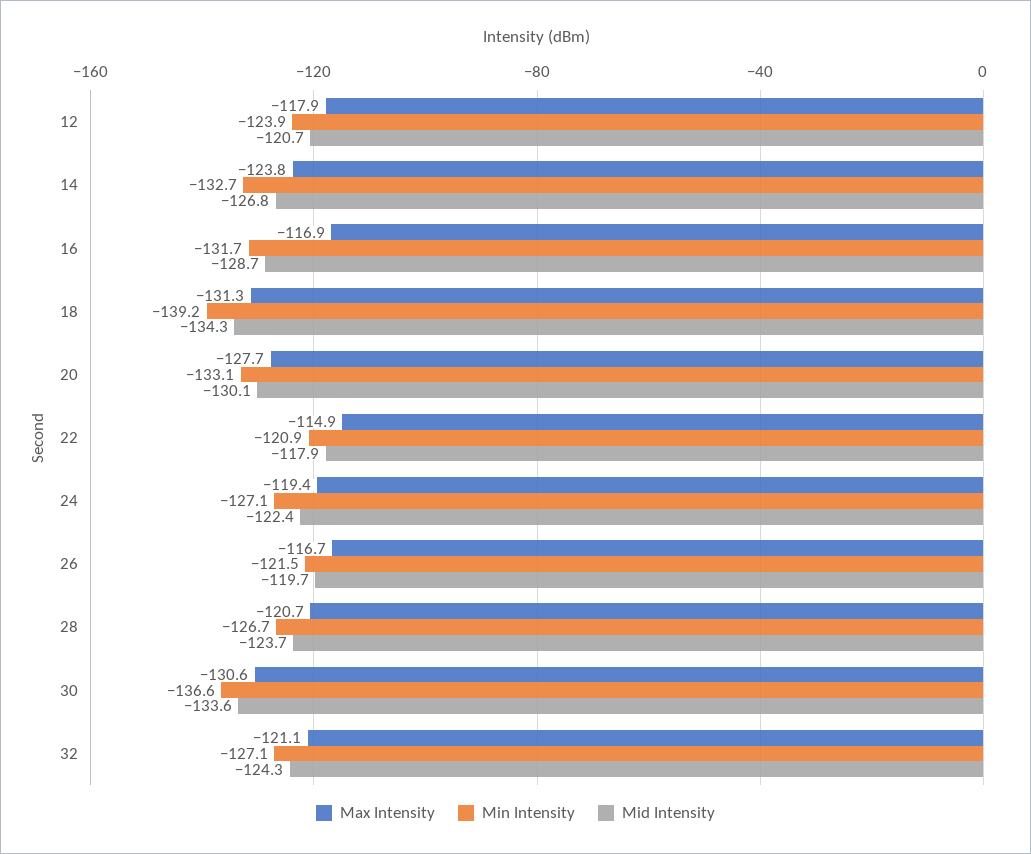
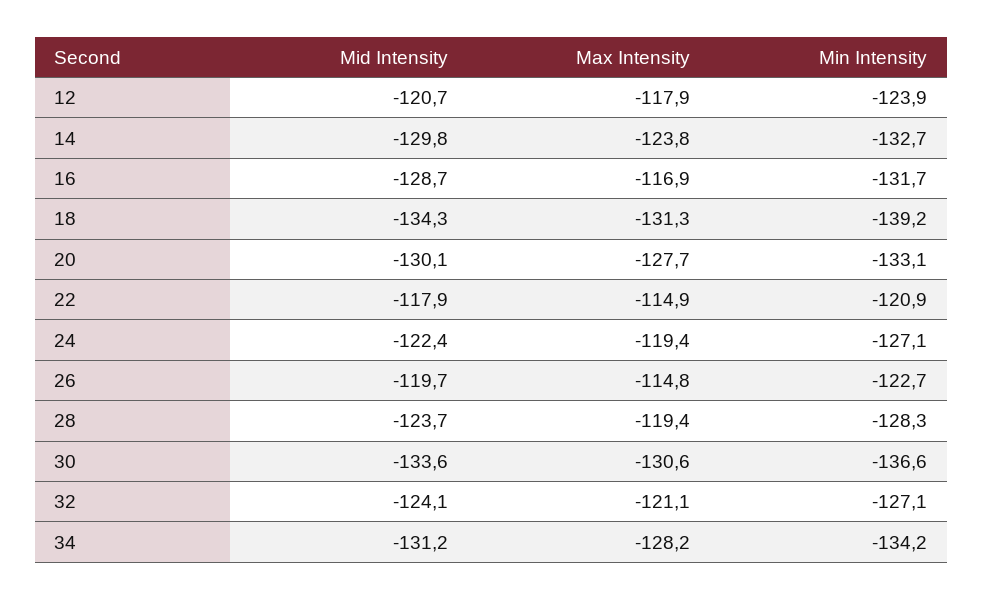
  {
    "Max Intensity": {
      "12": -117.9,
      "14": -123.8,
      "16": -116.9,
      "18": -131.3,
      "20": -127.7,
      "22": -114.9,
      "24": -119.4,
-     "26": -116.7,
+     "26": -114.8,
-     "28": -120.7,
+     "28": -119.4,
      "30": -130.6,
-     "32": -121.1
+     "32": -121.1,
+     "34": -128.2
    },
    "Min Intensity": {
      "12": -123.9,
      "14": -132.7,
      "16": -131.7,
      "18": -139.2,
      "20": -133.1,
      "22": -120.9,
      "24": -127.1,
-     "26": -121.5,
+     "26": -122.7,
-     "28": -126.7,
+     "28": -128.3,
      "30": -136.6,
-     "32": -127.1
+     "32": -127.1,
+     "34": -134.2
    },
    "Mid Intensity": {
      "12": -120.7,
-     "14": -126.8,
+     "14": -129.8,
      "16": -128.7,
      "18": -134.3,
      "20": -130.1,
      "22": -117.9,
      "24": -122.4,
      "26": -119.7,
      "28": -123.7,
      "30": -133.6,
-     "32": -124.3
+     "32": -124.1,
+     "34": -131.2
    }
  }

